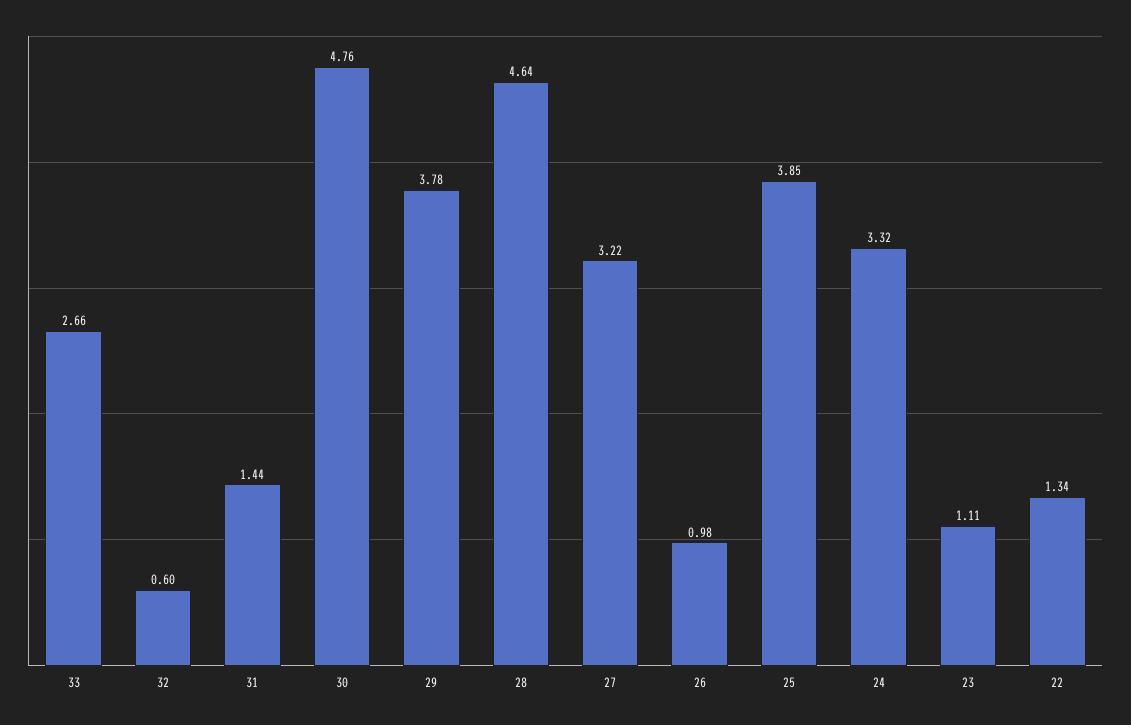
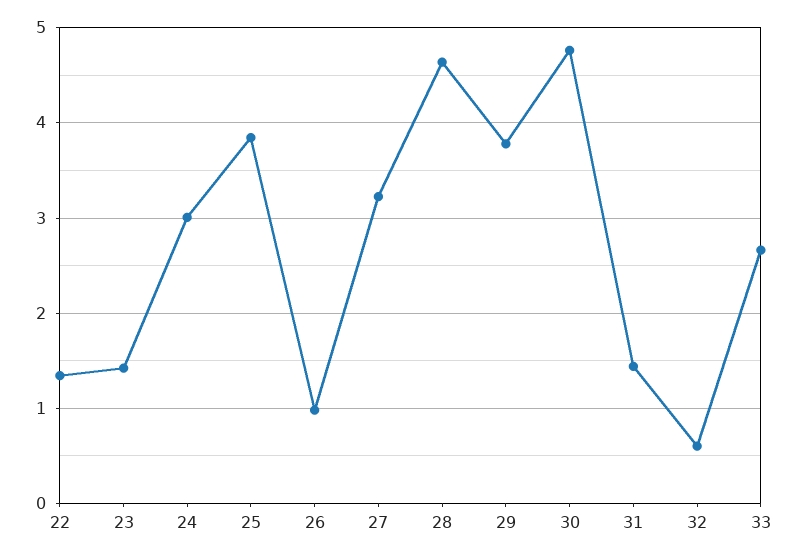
  {
    "33": 2.66,
    "32": 0.6,
    "31": 1.44,
    "30": 4.76,
    "29": 3.78,
    "28": 4.64,
    "27": 3.22,
    "26": 0.98,
    "25": 3.85,
-   "24": 3.32,
+   "24": 3,
-   "23": 1.11,
+   "23": 1.4,
    "22": 1.34
  }

